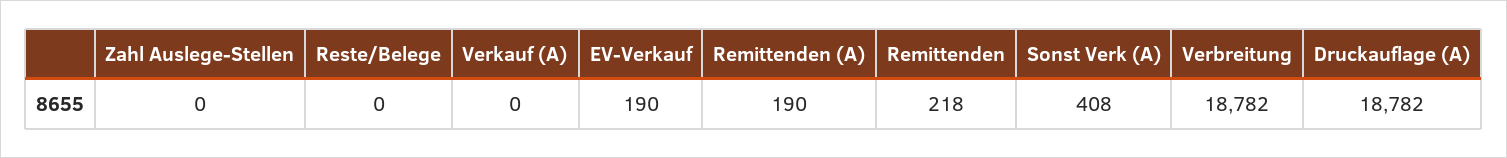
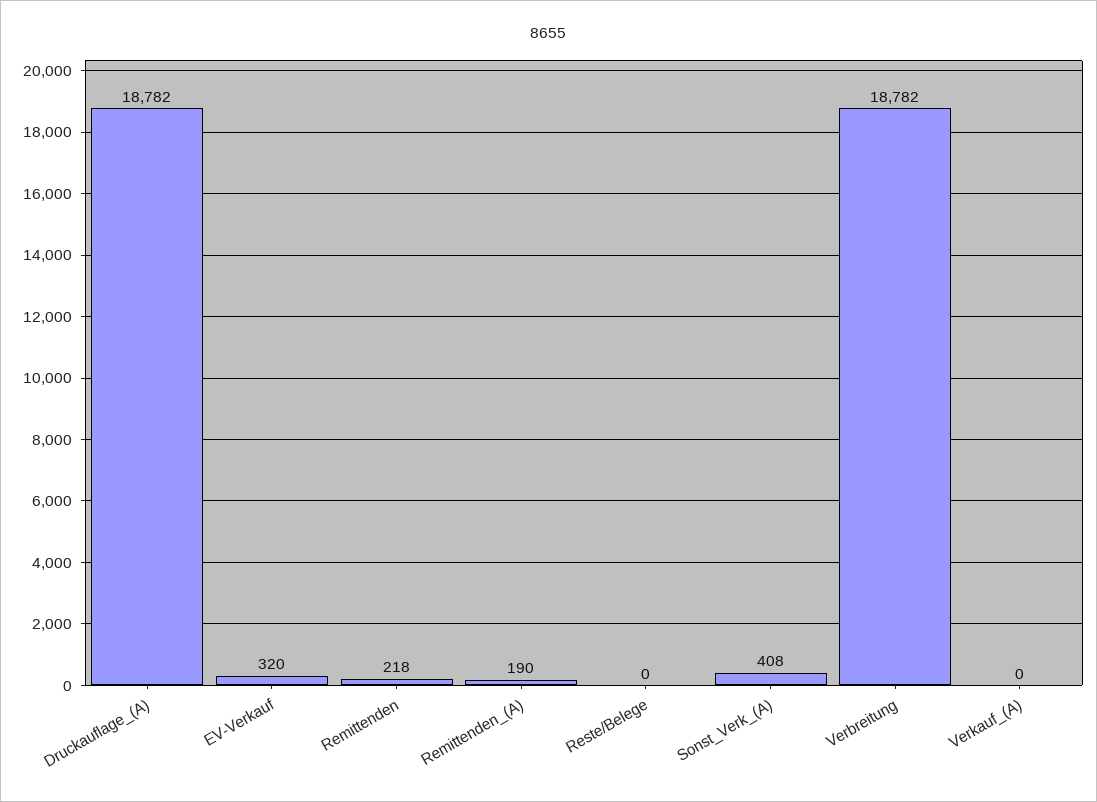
  {
-   "Zahl Auslege-Stellen": 0,
    "Reste/Belege": 0,
    "Verkauf (A)": 0,
-   "EV-Verkauf": 190,
+   "EV-Verkauf": 320,
    "Remittenden (A)": 190,
    "Remittenden": 218,
    "Sonst Verk (A)": 408,
    "Verbreitung": 18782,
    "Druckauflage (A)": 18782
  }

